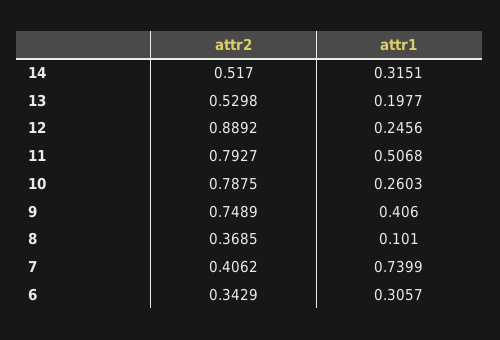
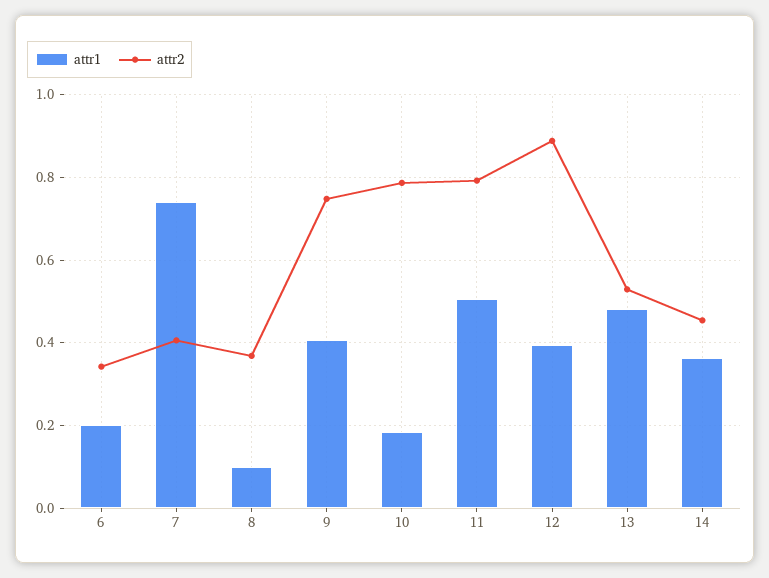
  {
    "attr2": {
-     "14": 0.517,
+     "14": 0.46,
      "13": 0.5298,
      "12": 0.8892,
      "11": 0.7927,
      "10": 0.7875,
      "9": 0.7489,
      "8": 0.3685,
      "7": 0.4062,
      "6": 0.3429
    },
    "attr1": {
-     "14": 0.3151,
+     "14": 0.36,
-     "13": 0.1977,
+     "13": 0.48,
-     "12": 0.2456,
+     "12": 0.4,
      "11": 0.5068,
-     "10": 0.2603,
+     "10": 0.18,
      "9": 0.406,
      "8": 0.101,
      "7": 0.7399,
-     "6": 0.3057
+     "6": 0.2
    }
  }

